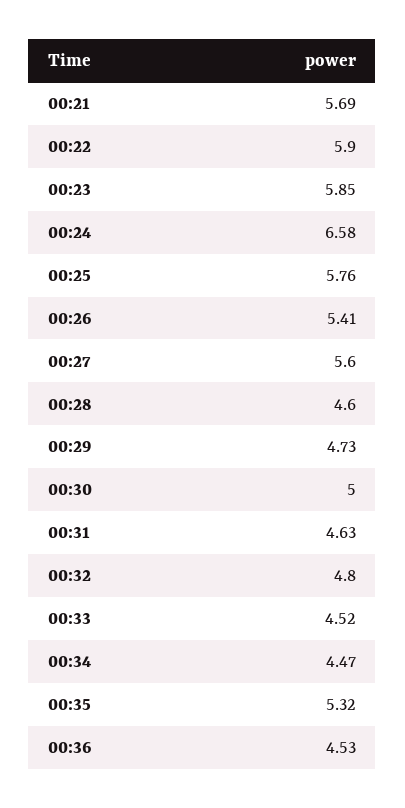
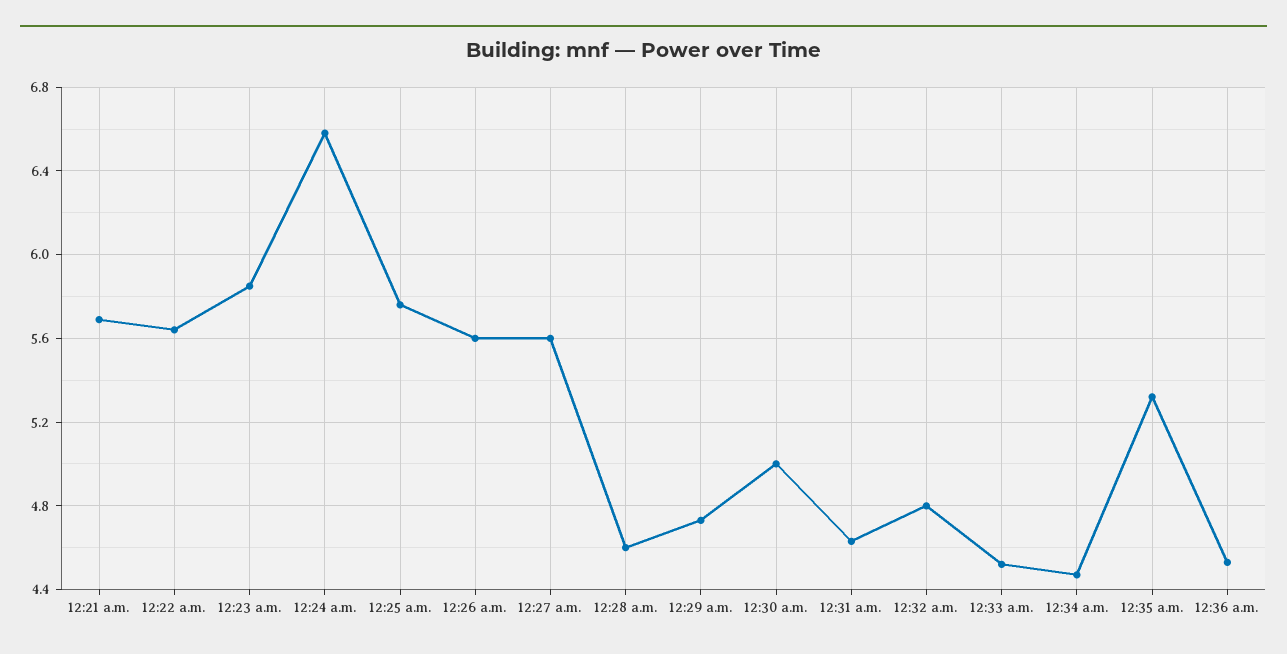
  {
    "00:21": 5.69,
-   "00:22": 5.9,
+   "00:22": 5.65,
    "00:23": 5.85,
    "00:24": 6.58,
    "00:25": 5.76,
-   "00:26": 5.41,
+   "00:26": 5.6,
    "00:27": 5.6,
    "00:28": 4.6,
    "00:29": 4.73,
    "00:30": 5,
    "00:31": 4.63,
    "00:32": 4.8,
    "00:33": 4.52,
    "00:34": 4.47,
    "00:35": 5.32,
    "00:36": 4.53
  }

